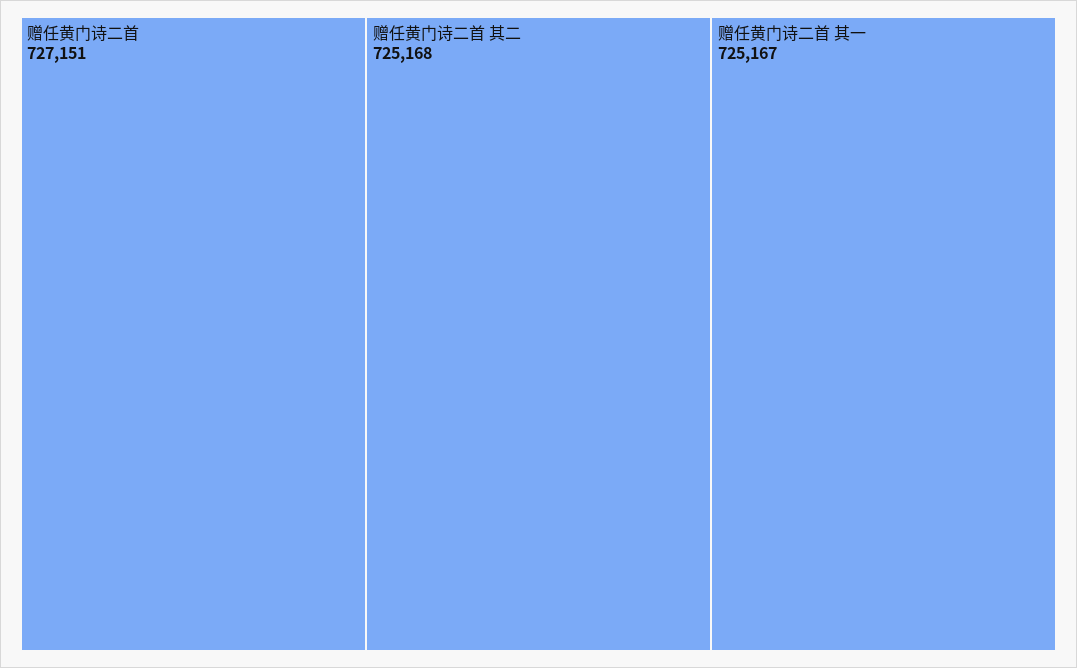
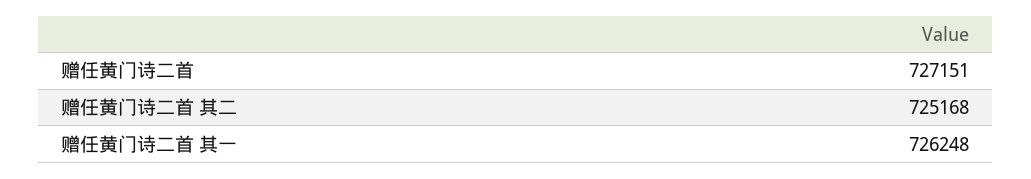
  {
    "赠任黄门诗二首": 727151,
    "赠任黄门诗二首 其二": 725168,
-   "赠任黄门诗二首 其一": 725167
+   "赠任黄门诗二首 其一": 726248
  }

